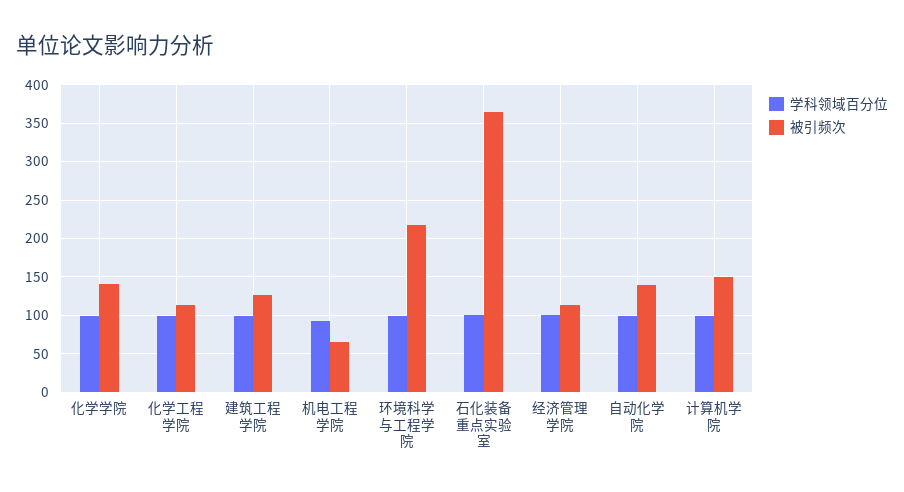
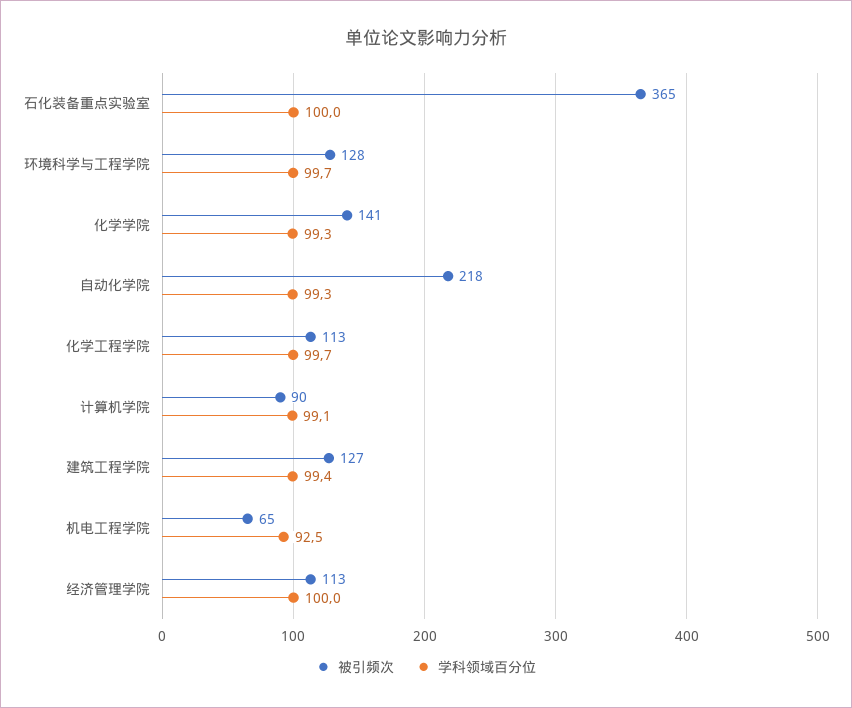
  {
    "学科领域百分位": {
      "化学学院": 99.3,
      "化学工程学院": 99.7,
      "建筑工程学院": 99.4,
      "机电工程学院": 92.5,
      "环境科学与工程学院": 99.7,
      "石化装备重点实验室": 100,
      "经济管理学院": 100,
      "自动化学院": 99.3,
      "计算机学院": 99.1
    },
    "被引频次": {
      "化学学院": 141,
      "化学工程学院": 113,
      "建筑工程学院": 127,
      "机电工程学院": 65,
-     "环境科学与工程学院": 220,
+     "环境科学与工程学院": 128,
      "石化装备重点实验室": 365,
      "经济管理学院": 113,
-     "自动化学院": 140,
+     "自动化学院": 218,
-     "计算机学院": 150
+     "计算机学院": 90
    }
  }

